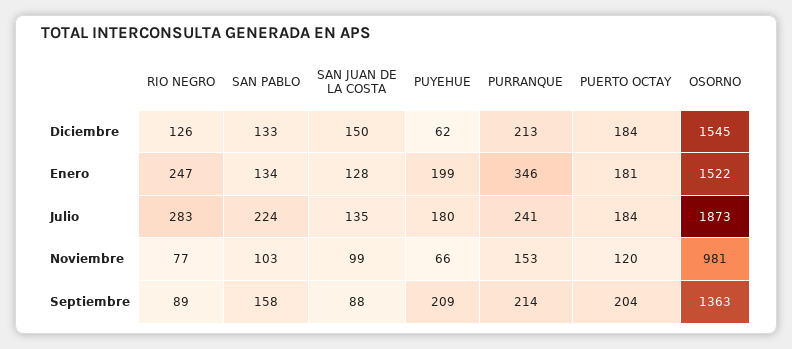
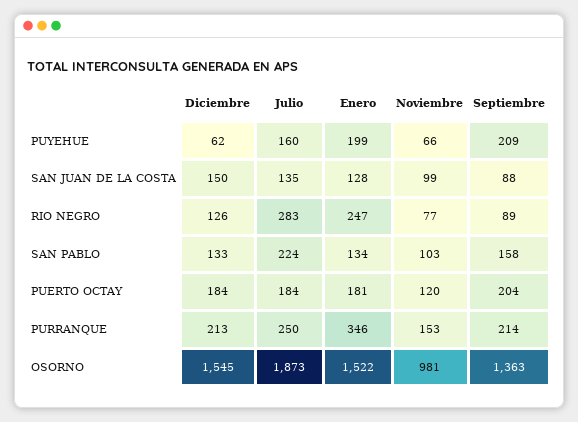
  {
    "RIO NEGRO": {
      "Diciembre": 126,
      "Enero": 247,
      "Julio": 283,
      "Noviembre": 77,
      "Septiembre": 89
    },
    "SAN PABLO": {
      "Diciembre": 133,
      "Enero": 134,
      "Julio": 224,
      "Noviembre": 103,
      "Septiembre": 158
    },
    "SAN JUAN DE LA COSTA": {
      "Diciembre": 150,
      "Enero": 128,
      "Julio": 135,
      "Noviembre": 99,
      "Septiembre": 88
    },
    "PUYEHUE": {
      "Diciembre": 62,
      "Enero": 199,
-     "Julio": 180,
+     "Julio": 160,
      "Noviembre": 66,
      "Septiembre": 209
    },
    "PURRANQUE": {
      "Diciembre": 213,
      "Enero": 346,
-     "Julio": 241,
+     "Julio": 250,
      "Noviembre": 153,
      "Septiembre": 214
    },
    "PUERTO OCTAY": {
      "Diciembre": 184,
      "Enero": 181,
      "Julio": 184,
      "Noviembre": 120,
      "Septiembre": 204
    },
    "OSORNO": {
      "Diciembre": 1545,
      "Enero": 1522,
      "Julio": 1873,
      "Noviembre": 981,
      "Septiembre": 1363
    }
  }

